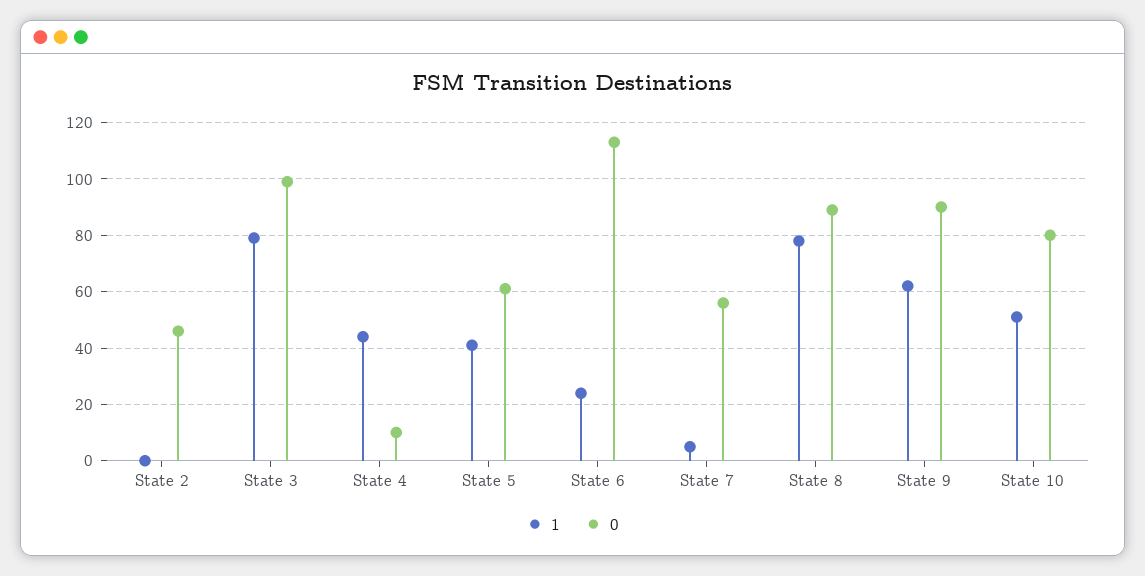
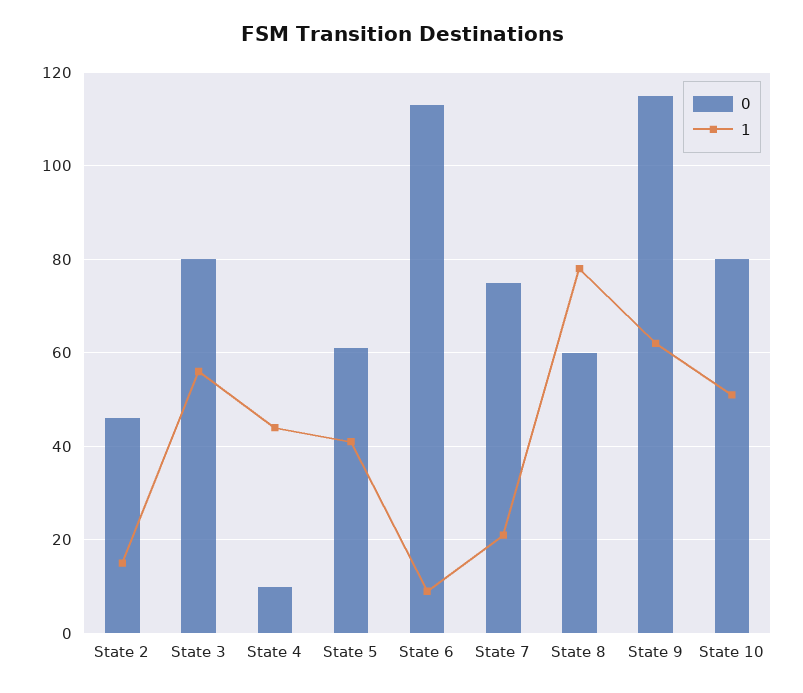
  {
    "1": {
-     "State 2": 0,
+     "State 2": 15,
-     "State 3": 80,
+     "State 3": 55,
      "State 4": 45,
      "State 5": 40,
-     "State 6": 25,
+     "State 6": 10,
-     "State 7": 5,
+     "State 7": 20,
      "State 8": 80,
      "State 9": 60,
      "State 10": 50
    },
    "0": {
      "State 2": 45,
-     "State 3": 100,
+     "State 3": 80,
      "State 4": 10,
      "State 5": 60,
      "State 6": 115,
-     "State 7": 55,
+     "State 7": 75,
-     "State 8": 90,
+     "State 8": 60,
-     "State 9": 90,
+     "State 9": 115,
      "State 10": 80
    }
  }

